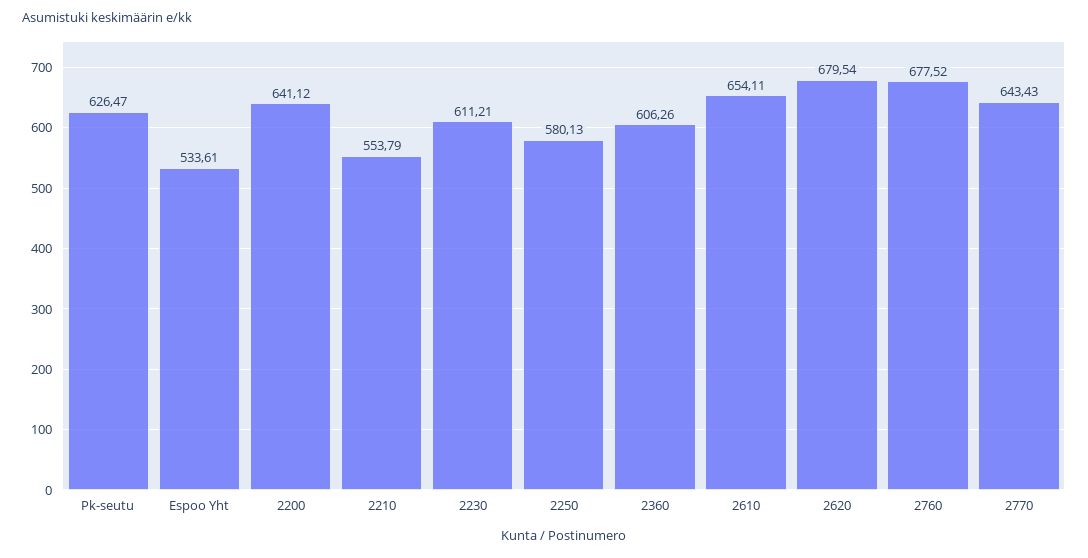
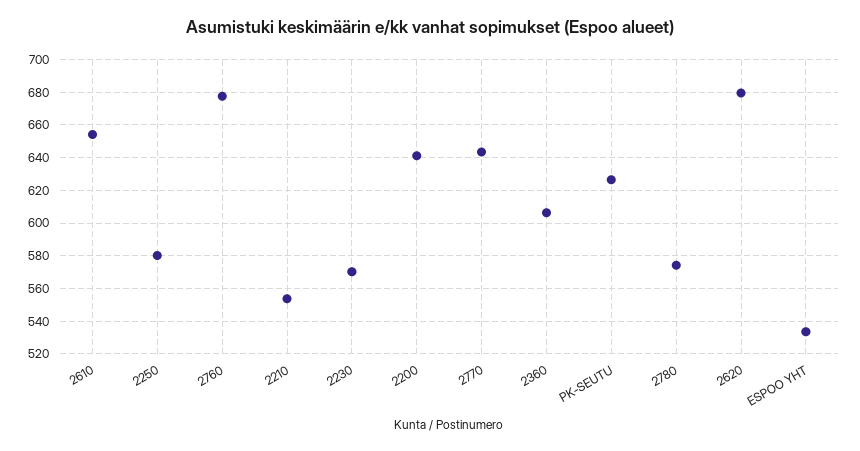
  {
    "Pk-seutu": 626.47,
    "Espoo Yht": 533.61,
    "2200": 641.12,
    "2210": 553.79,
-   "2230": 611.21,
+   "2230": 570,
    "2250": 580.13,
    "2360": 606.26,
    "2610": 654.11,
    "2620": 679.54,
    "2760": 677.52,
-   "2770": 643.43
+   "2770": 643.43,
+   "2780": 575
  }

